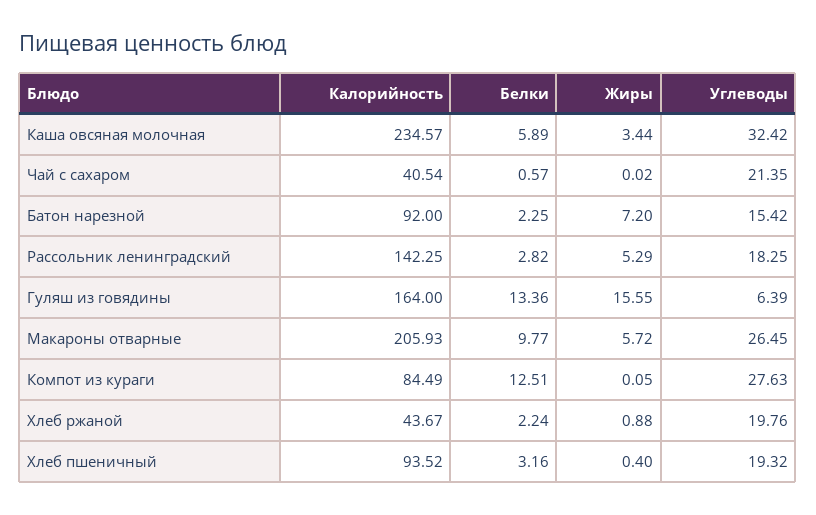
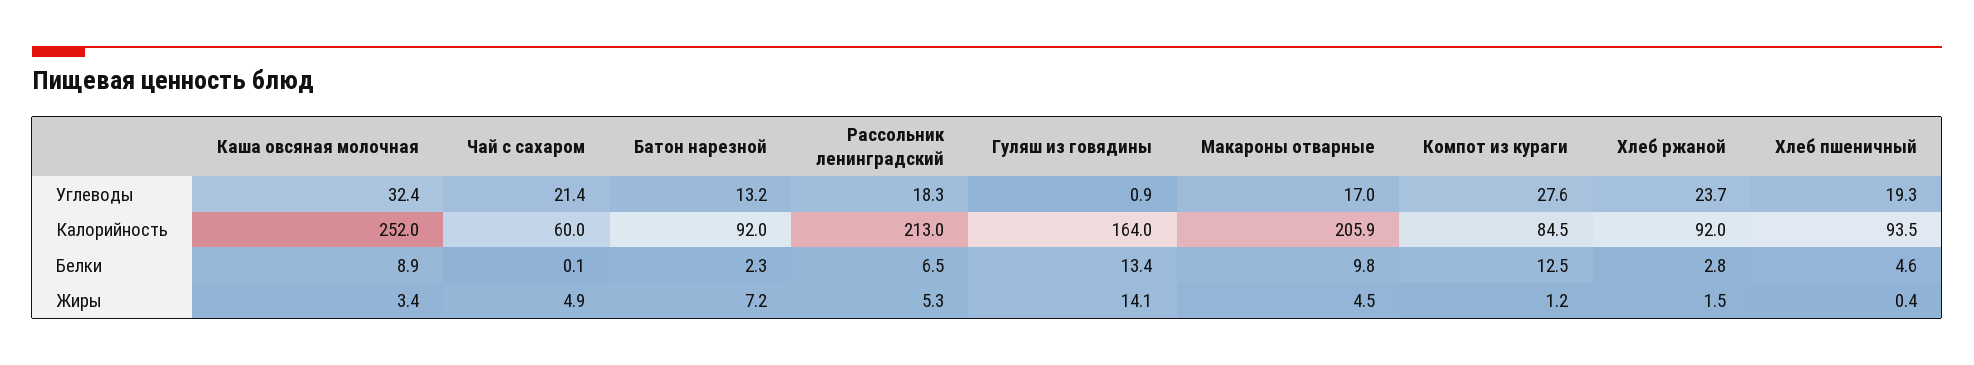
  {
    "Калорийность": {
-     "Каша овсяная молочная": 234.57,
+     "Каша овсяная молочная": 252,
-     "Чай с сахаром": 40.54,
+     "Чай с сахаром": 60,
      "Батон нарезной": 92,
-     "Рассольник ленинградский": 142.25,
+     "Рассольник ленинградский": 213,
      "Гуляш из говядины": 164,
      "Макароны отварные": 205.93,
      "Компот из кураги": 84.49,
-     "Хлеб ржаной": 43.67,
+     "Хлеб ржаной": 92,
      "Хлеб пшеничный": 93.52
    },
    "Белки": {
-     "Каша овсяная молочная": 5.89,
+     "Каша овсяная молочная": 8.9,
-     "Чай с сахаром": 0.57,
+     "Чай с сахаром": 0.1,
      "Батон нарезной": 2.25,
-     "Рассольник ленинградский": 2.82,
+     "Рассольник ленинградский": 6.5,
      "Гуляш из говядины": 13.36,
      "Макароны отварные": 9.77,
      "Компот из кураги": 12.51,
-     "Хлеб ржаной": 2.24,
+     "Хлеб ржаной": 2.8,
-     "Хлеб пшеничный": 3.16
+     "Хлеб пшеничный": 4.6
    },
    "Жиры": {
      "Каша овсяная молочная": 3.44,
-     "Чай с сахаром": 0.02,
+     "Чай с сахаром": 4.9,
      "Батон нарезной": 7.2,
      "Рассольник ленинградский": 5.29,
-     "Гуляш из говядины": 15.55,
+     "Гуляш из говядины": 14.1,
-     "Макароны отварные": 5.72,
+     "Макароны отварные": 4.5,
-     "Компот из кураги": 0.05,
+     "Компот из кураги": 1.2,
-     "Хлеб ржаной": 0.88,
+     "Хлеб ржаной": 1.5,
      "Хлеб пшеничный": 0.4
    },
    "Углеводы": {
      "Каша овсяная молочная": 32.42,
      "Чай с сахаром": 21.35,
-     "Батон нарезной": 15.42,
+     "Батон нарезной": 13.2,
      "Рассольник ленинградский": 18.25,
-     "Гуляш из говядины": 6.39,
+     "Гуляш из говядины": 0.9,
-     "Макароны отварные": 26.45,
+     "Макароны отварные": 17,
      "Компот из кураги": 27.63,
-     "Хлеб ржаной": 19.76,
+     "Хлеб ржаной": 23.7,
      "Хлеб пшеничный": 19.32
    }
  }

